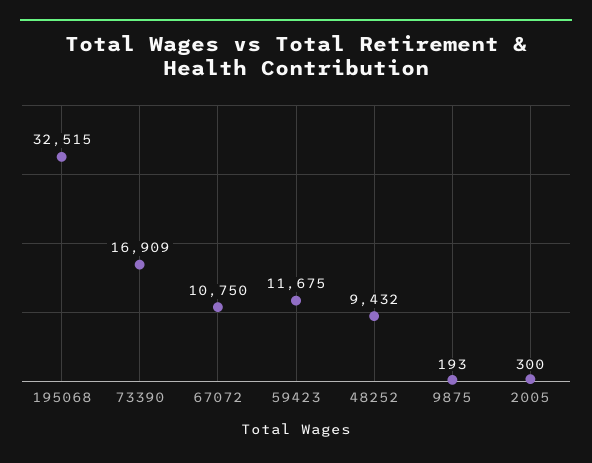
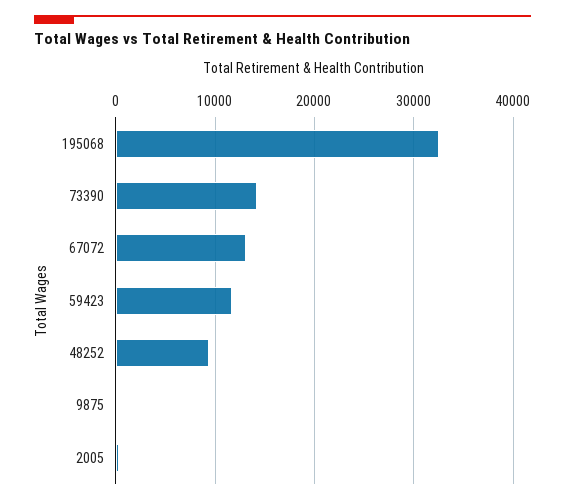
  {
    "195068": 32515,
-   "73390": 16909,
+   "73390": 14000,
-   "67072": 10750,
+   "67072": 13000,
    "59423": 11675,
    "48252": 9432,
    "9875": 193,
    "2005": 300
  }

